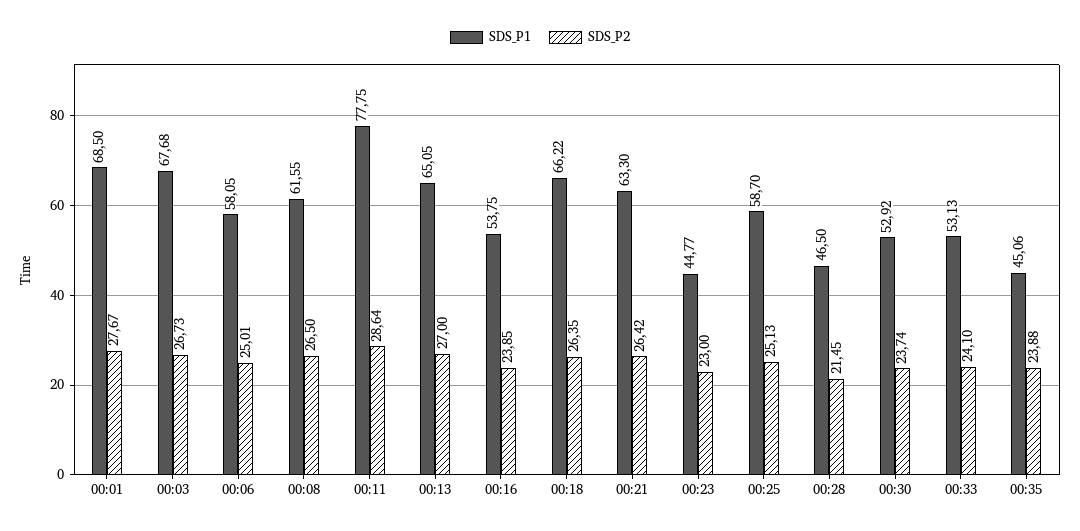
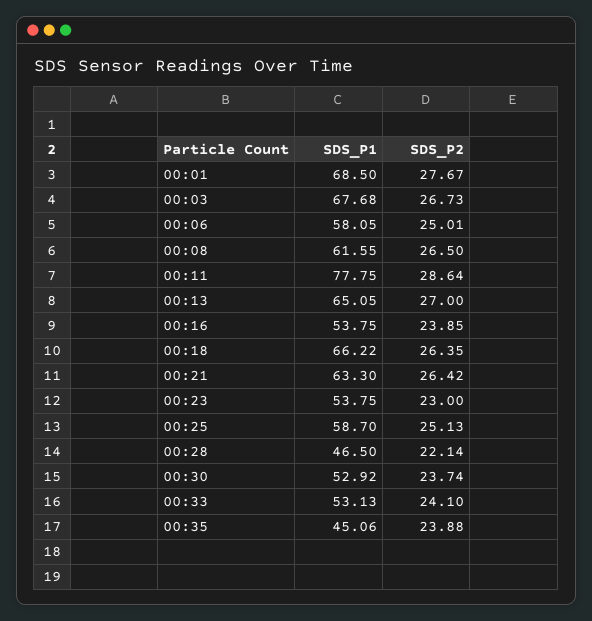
  {
    "SDS_P1": {
      "00:01": 68.5,
      "00:03": 67.68,
      "00:06": 58.05,
      "00:08": 61.55,
      "00:11": 77.75,
      "00:13": 65.05,
      "00:16": 53.75,
      "00:18": 66.22,
      "00:21": 63.3,
-     "00:23": 44.77,
+     "00:23": 53.75,
      "00:25": 58.7,
      "00:28": 46.5,
      "00:30": 52.92,
      "00:33": 53.13,
      "00:35": 45.06
    },
    "SDS_P2": {
      "00:01": 27.67,
      "00:03": 26.73,
      "00:06": 25.01,
      "00:08": 26.5,
      "00:11": 28.64,
      "00:13": 27,
      "00:16": 23.85,
      "00:18": 26.35,
      "00:21": 26.42,
      "00:23": 23,
      "00:25": 25.13,
-     "00:28": 21.45,
+     "00:28": 22.14,
      "00:30": 23.74,
      "00:33": 24.1,
      "00:35": 23.88
    }
  }

